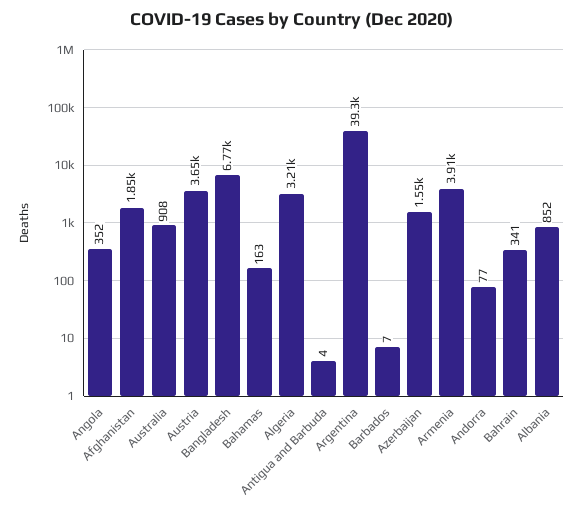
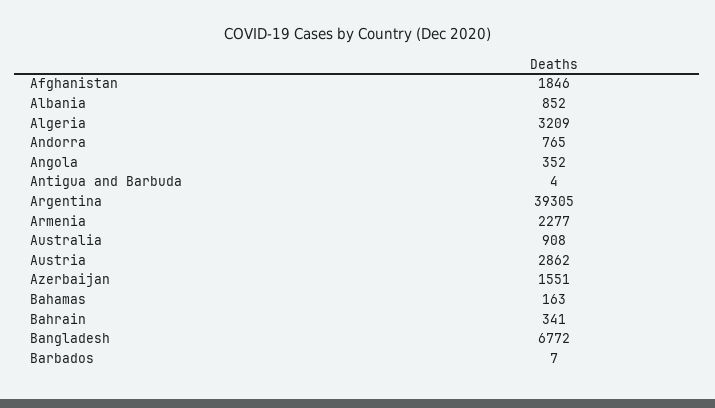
  {
    "Angola": 352,
    "Afghanistan": 1846,
    "Australia": 908,
-   "Austria": 3650,
+   "Austria": 2862,
    "Bangladesh": 6772,
    "Bahamas": 163,
    "Algeria": 3209,
    "Antigua and Barbuda": 4,
    "Argentina": 39305,
    "Barbados": 7,
    "Azerbaijan": 1551,
-   "Armenia": 3910,
+   "Armenia": 2277,
-   "Andorra": 77,
+   "Andorra": 765,
    "Bahrain": 341,
    "Albania": 852
  }

